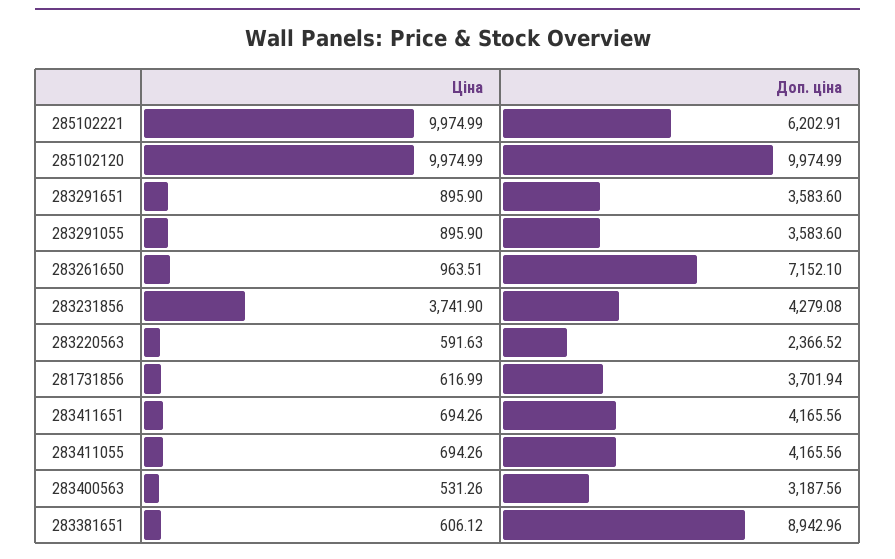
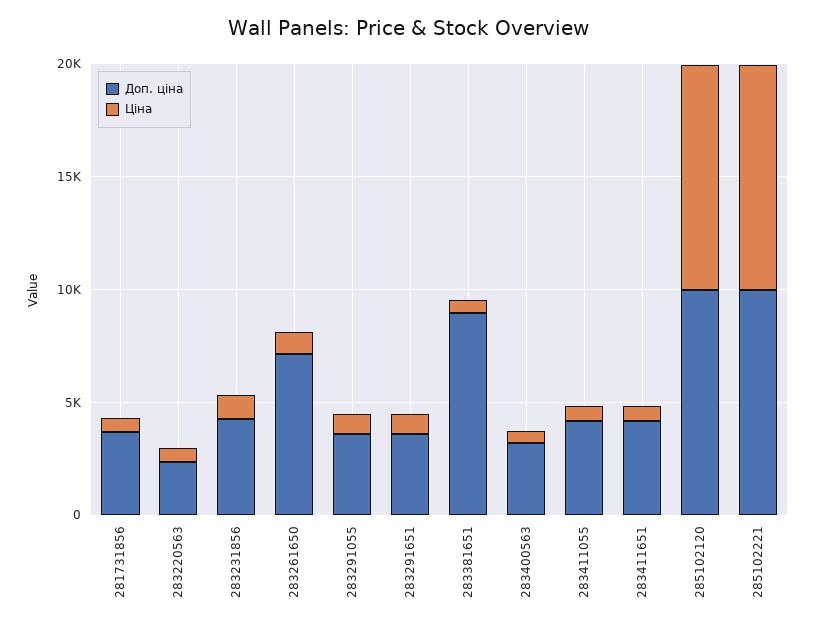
  {
    "Ціна": {
      "285102221": 9974.99,
      "285102120": 9974.99,
      "283291651": 895.9,
      "283291055": 895.9,
      "283261650": 963.51,
-     "283231856": 3741.9,
+     "283231856": 1000,
      "283220563": 591.63,
      "281731856": 616.99,
      "283411651": 694.26,
      "283411055": 694.26,
      "283400563": 531.26,
      "283381651": 606.12
    },
    "Доп. ціна": {
-     "285102221": 6202.91,
+     "285102221": 10000,
      "285102120": 9974.99,
      "283291651": 3583.6,
      "283291055": 3583.6,
      "283261650": 7152.1,
      "283231856": 4279.08,
      "283220563": 2366.52,
      "281731856": 3701.94,
      "283411651": 4165.56,
      "283411055": 4165.56,
      "283400563": 3187.56,
      "283381651": 8942.96
    }
  }

